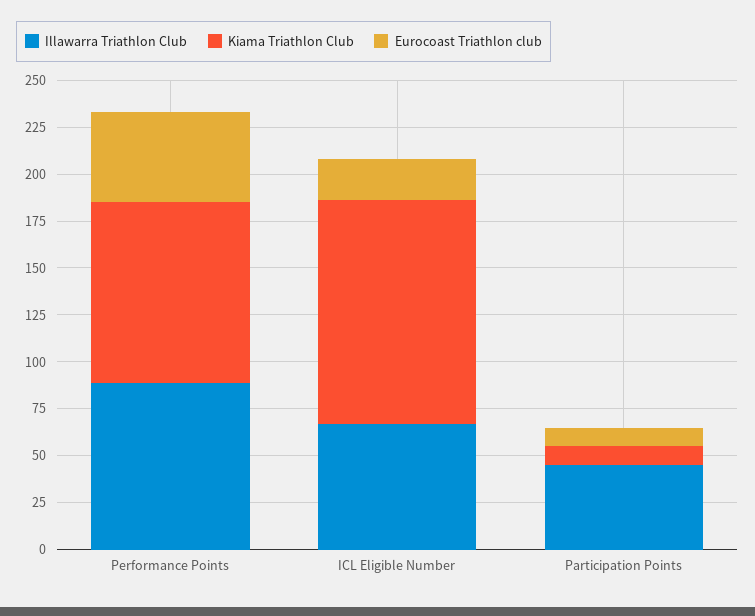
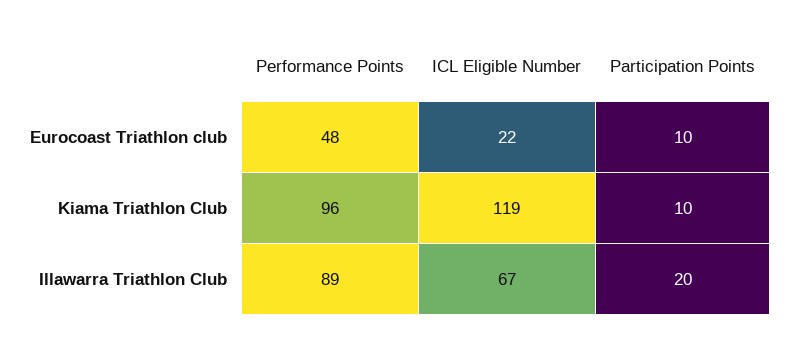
  {
    "Illawarra Triathlon Club": {
      "Performance Points": 89,
      "ICL Eligible Number": 67,
-     "Participation Points": 45
+     "Participation Points": 20
    },
    "Kiama Triathlon Club": {
      "Performance Points": 96,
      "ICL Eligible Number": 119,
      "Participation Points": 10
    },
    "Eurocoast Triathlon club": {
      "Performance Points": 48,
      "ICL Eligible Number": 22,
      "Participation Points": 10
    }
  }

